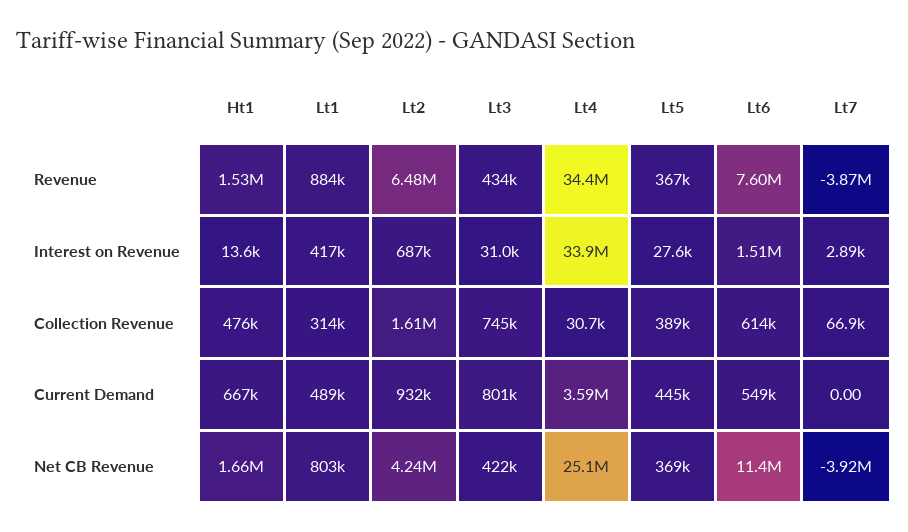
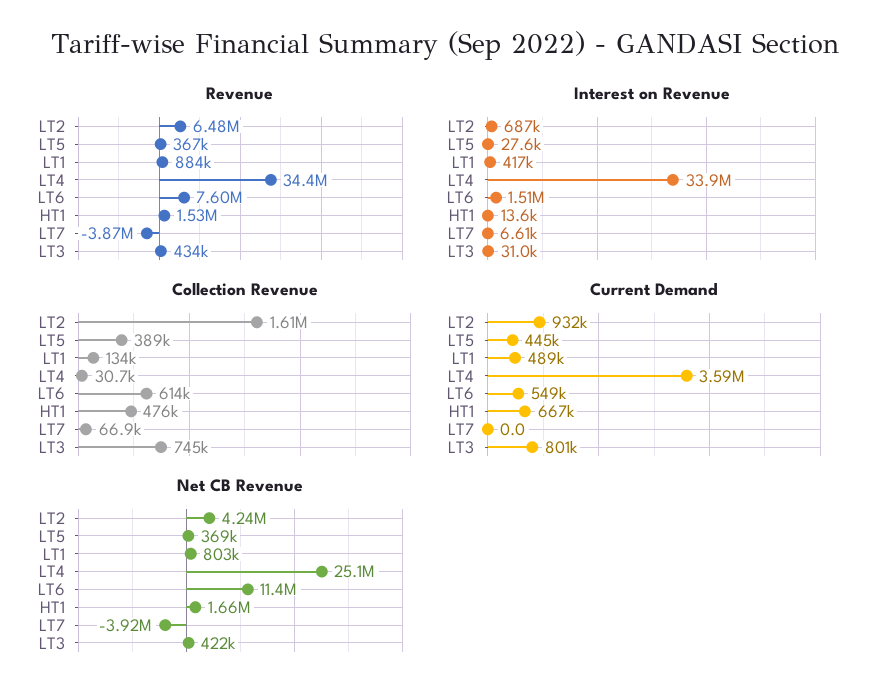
  {
    "Revenue": {
      "Ht1": 1530000,
      "Lt1": 884000,
      "Lt2": 6480000,
      "Lt3": 434000,
      "Lt4": 34400000,
      "Lt5": 367000,
      "Lt6": 7600000,
      "Lt7": -3870000
    },
    "Interest on Revenue": {
      "Ht1": 13600,
      "Lt1": 417000,
      "Lt2": 687000,
      "Lt3": 31000,
      "Lt4": 33900000,
      "Lt5": 27600,
      "Lt6": 1510000,
-     "Lt7": 2890
+     "Lt7": 6610
    },
    "Collection Revenue": {
      "Ht1": 476000,
-     "Lt1": 314000,
+     "Lt1": 134000,
      "Lt2": 1610000,
      "Lt3": 745000,
      "Lt4": 30700,
      "Lt5": 389000,
      "Lt6": 614000,
      "Lt7": 66900
    },
    "Current Demand": {
      "Ht1": 667000,
      "Lt1": 489000,
      "Lt2": 932000,
      "Lt3": 801000,
      "Lt4": 3590000,
      "Lt5": 445000,
      "Lt6": 549000,
      "Lt7": 0
    },
    "Net CB Revenue": {
      "Ht1": 1660000,
      "Lt1": 803000,
      "Lt2": 4240000,
      "Lt3": 422000,
      "Lt4": 25100000,
      "Lt5": 369000,
      "Lt6": 11400000,
      "Lt7": -3920000
    }
  }

